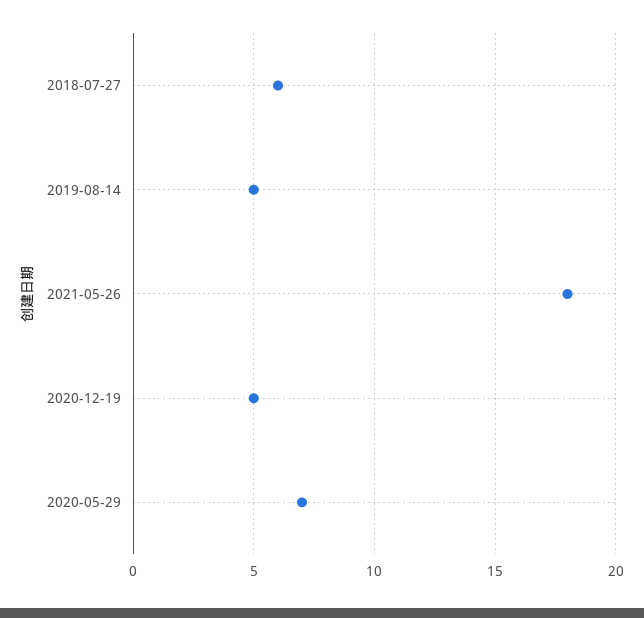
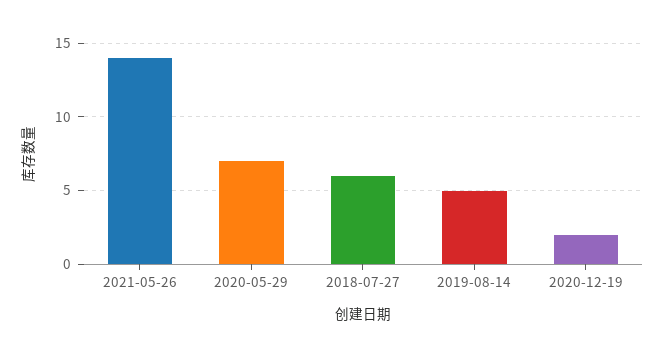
  {
    "2018-07-27": 6,
    "2019-08-14": 5,
-   "2021-05-26": 18,
+   "2021-05-26": 14,
-   "2020-12-19": 5,
+   "2020-12-19": 2,
    "2020-05-29": 7
  }

